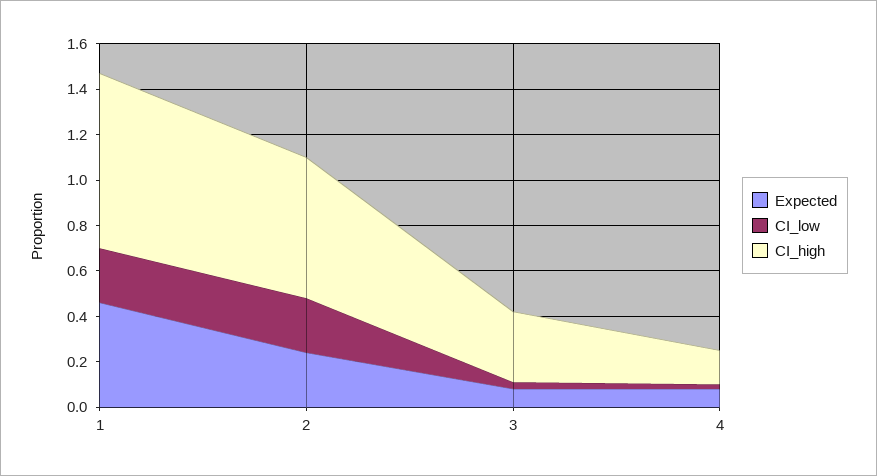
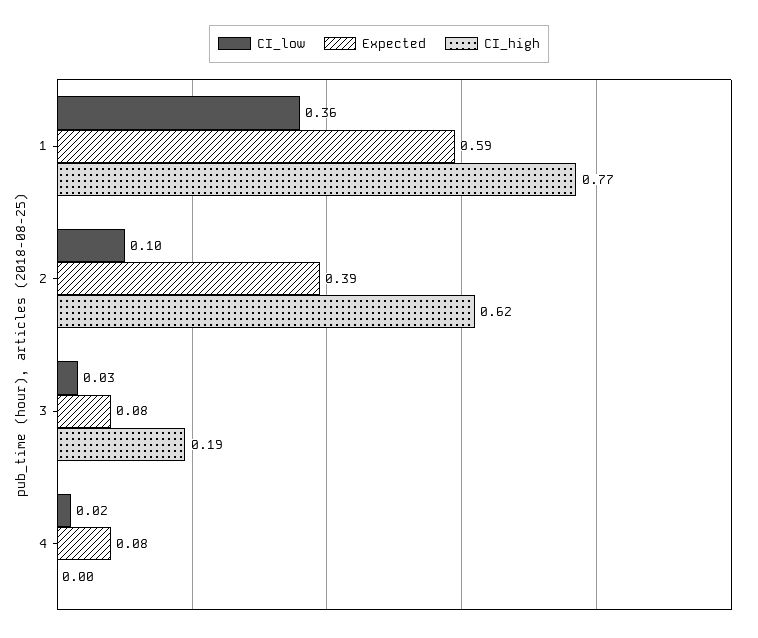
  {
    "Expected": {
-     "1": 0.45,
+     "1": 0.59,
-     "2": 0.25,
+     "2": 0.39,
      "3": 0.08,
      "4": 0.08
    },
    "CI_low": {
-     "1": 0.25,
+     "1": 0.36,
-     "2": 0.25,
+     "2": 0.1,
      "3": 0.03,
      "4": 0.02
    },
    "CI_high": {
      "1": 0.77,
      "2": 0.62,
-     "3": 0.3,
+     "3": 0.19,
-     "4": 0.15
+     "4": 0
    }
  }

